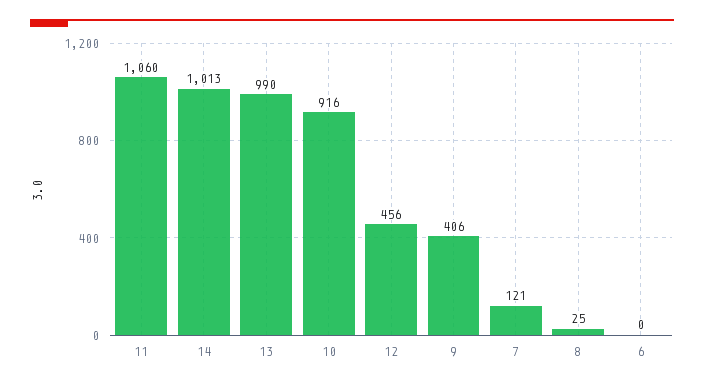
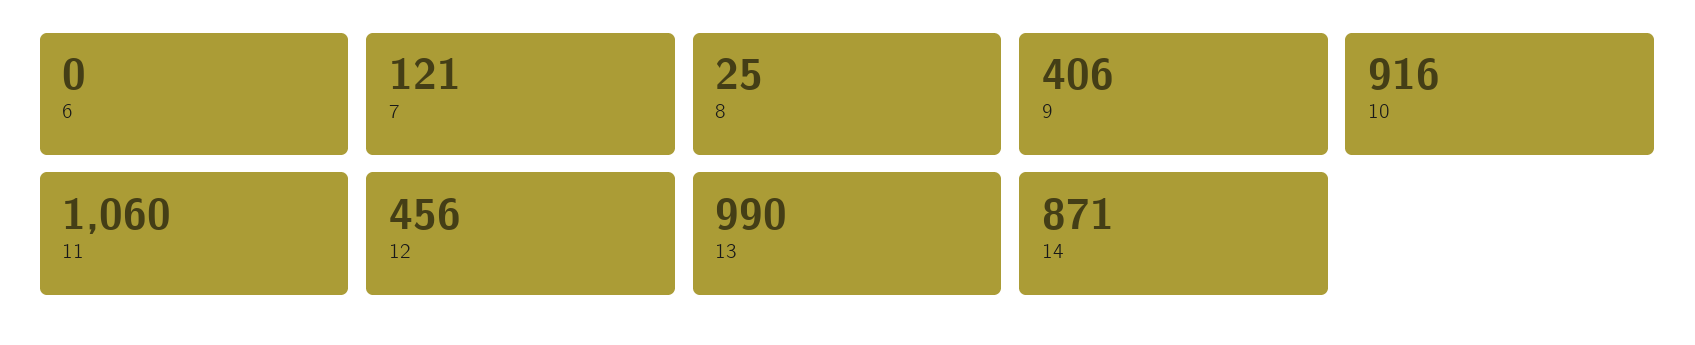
  {
    "11": 1060,
-   "14": 1013,
+   "14": 871,
    "13": 990,
    "10": 916,
    "12": 456,
    "9": 406,
    "7": 121,
    "8": 25,
    "6": 0
  }

